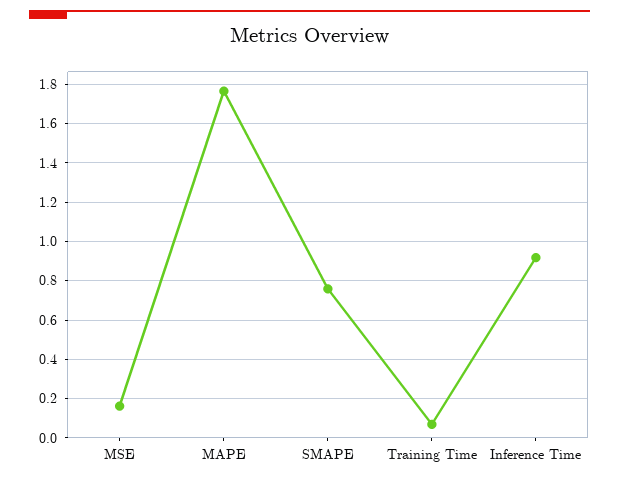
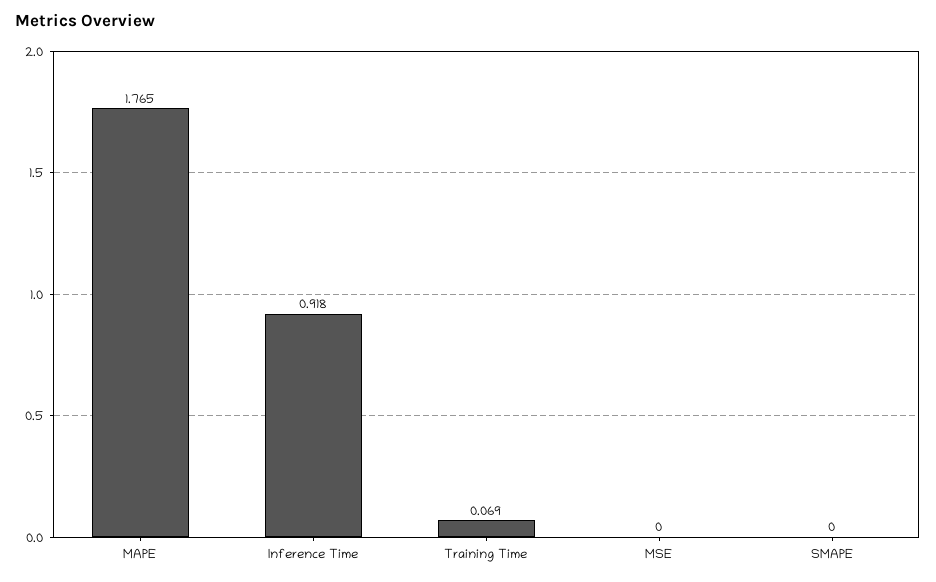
  {
-   "MSE": 0.15,
+   "MSE": 0,
    "MAPE": 1.765,
-   "SMAPE": 0.75,
+   "SMAPE": 0,
    "Training Time": 0.069,
    "Inference Time": 0.918
  }

